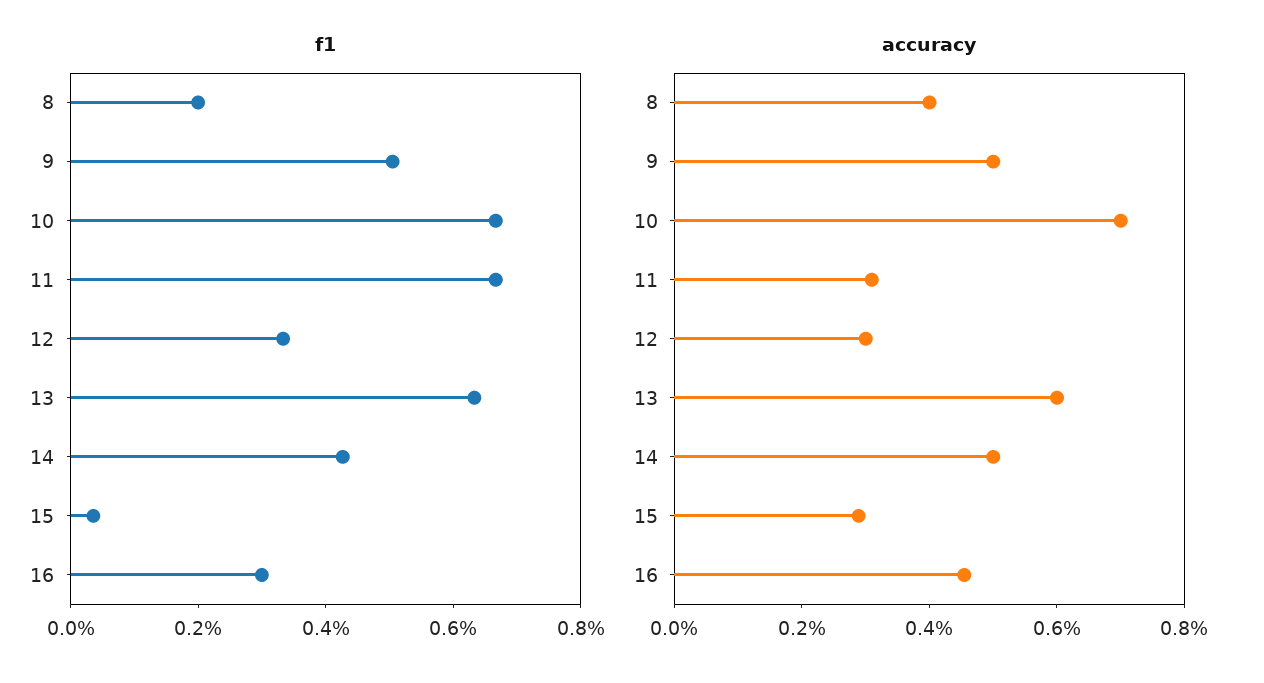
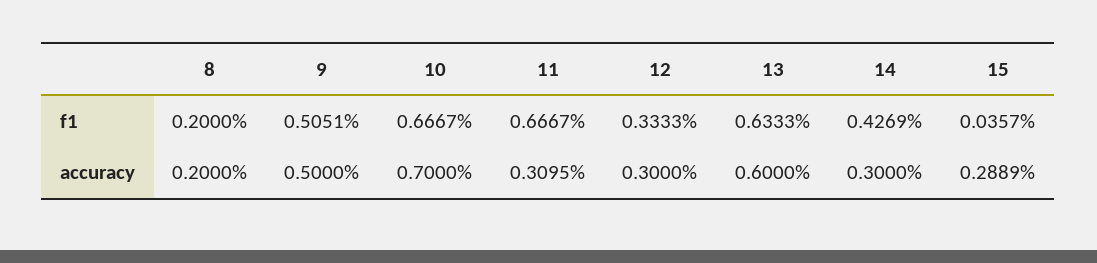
  {
    "f1": {
      "8": 0.2,
      "9": 0.5051,
      "10": 0.6667,
      "11": 0.6667,
      "12": 0.3333,
      "13": 0.6333,
      "14": 0.4269,
-     "15": 0.0357,
+     "15": 0.0357
-     "16": 0.3
    },
    "accuracy": {
-     "8": 0.4,
+     "8": 0.2,
      "9": 0.5,
      "10": 0.7,
      "11": 0.3095,
      "12": 0.3,
      "13": 0.6,
-     "14": 0.5,
+     "14": 0.3,
-     "15": 0.2889,
+     "15": 0.2889
-     "16": 0.45
    }
  }

